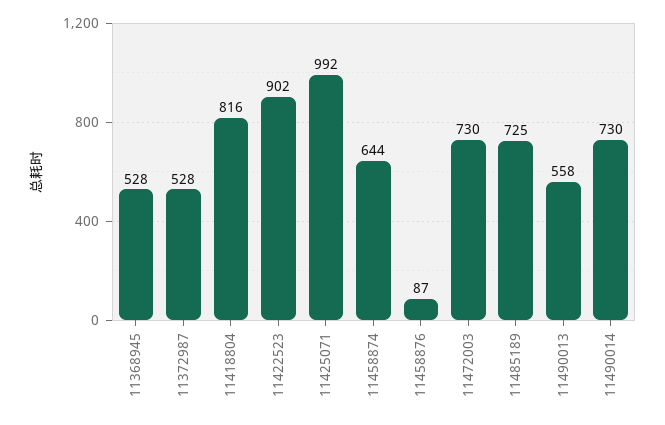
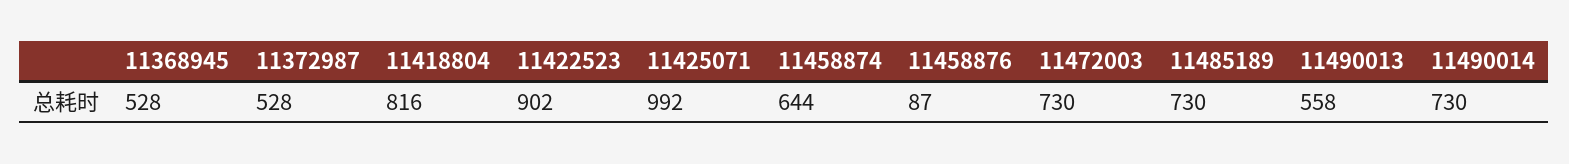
  {
    "11368945": 528,
    "11372987": 528,
    "11418804": 816,
    "11422523": 902,
    "11425071": 992,
    "11458874": 644,
    "11458876": 87,
    "11472003": 730,
-   "11485189": 725,
+   "11485189": 730,
    "11490013": 558,
    "11490014": 730
  }

